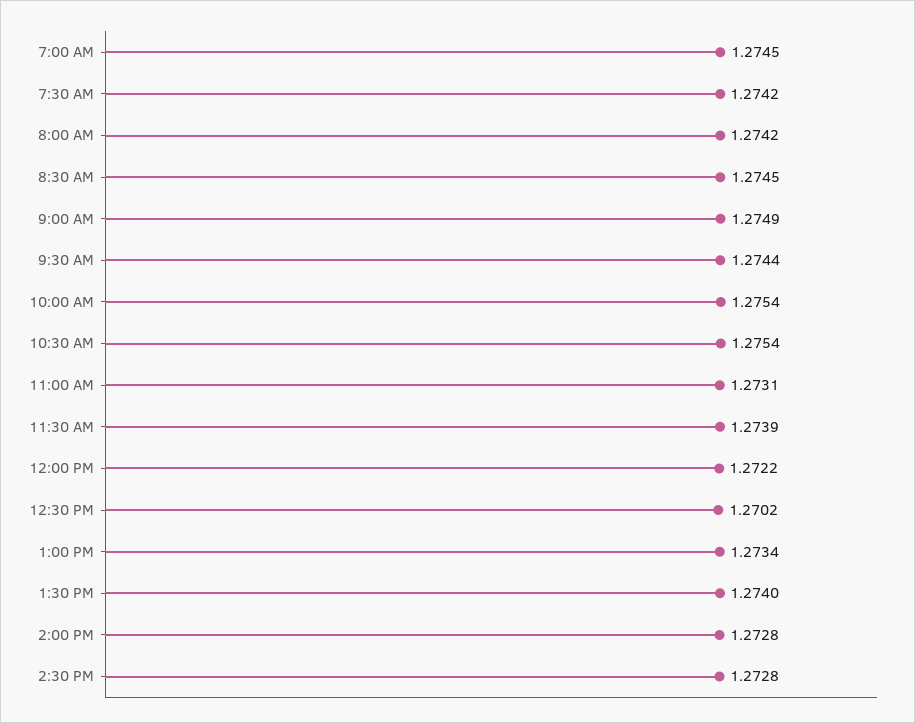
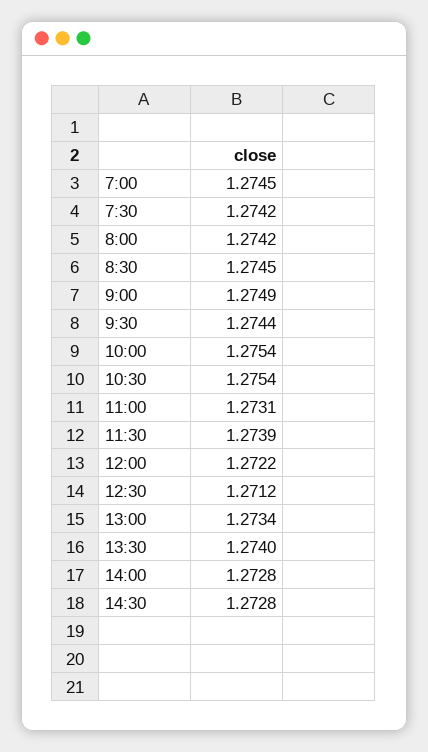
  {
    "7:00 AM": 1.2745,
    "7:30 AM": 1.2742,
    "8:00 AM": 1.2742,
    "8:30 AM": 1.2745,
    "9:00 AM": 1.2749,
    "9:30 AM": 1.2744,
    "10:00 AM": 1.2754,
    "10:30 AM": 1.2754,
    "11:00 AM": 1.2731,
    "11:30 AM": 1.2739,
    "12:00 PM": 1.2722,
-   "12:30 PM": 1.2702,
+   "12:30 PM": 1.2712,
    "1:00 PM": 1.2734,
    "1:30 PM": 1.274,
    "2:00 PM": 1.2728,
    "2:30 PM": 1.2728
  }

